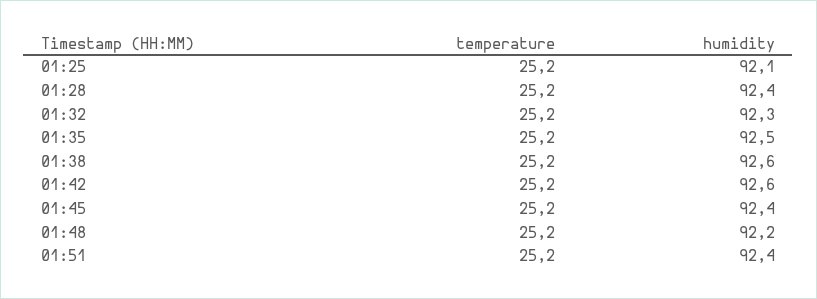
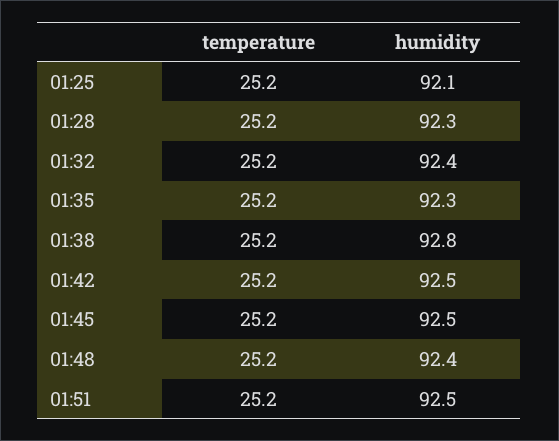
  {
    "temperature": {
      "01:25": 25.2,
      "01:28": 25.2,
      "01:32": 25.2,
      "01:35": 25.2,
      "01:38": 25.2,
      "01:42": 25.2,
      "01:45": 25.2,
      "01:48": 25.2,
      "01:51": 25.2
    },
    "humidity": {
      "01:25": 92.1,
-     "01:28": 92.4,
+     "01:28": 92.3,
-     "01:32": 92.3,
+     "01:32": 92.4,
-     "01:35": 92.5,
+     "01:35": 92.3,
-     "01:38": 92.6,
+     "01:38": 92.8,
-     "01:42": 92.6,
+     "01:42": 92.5,
-     "01:45": 92.4,
+     "01:45": 92.5,
-     "01:48": 92.2,
+     "01:48": 92.4,
-     "01:51": 92.4
+     "01:51": 92.5
    }
  }

